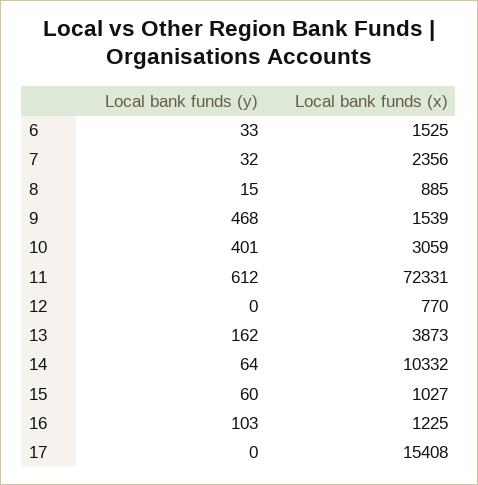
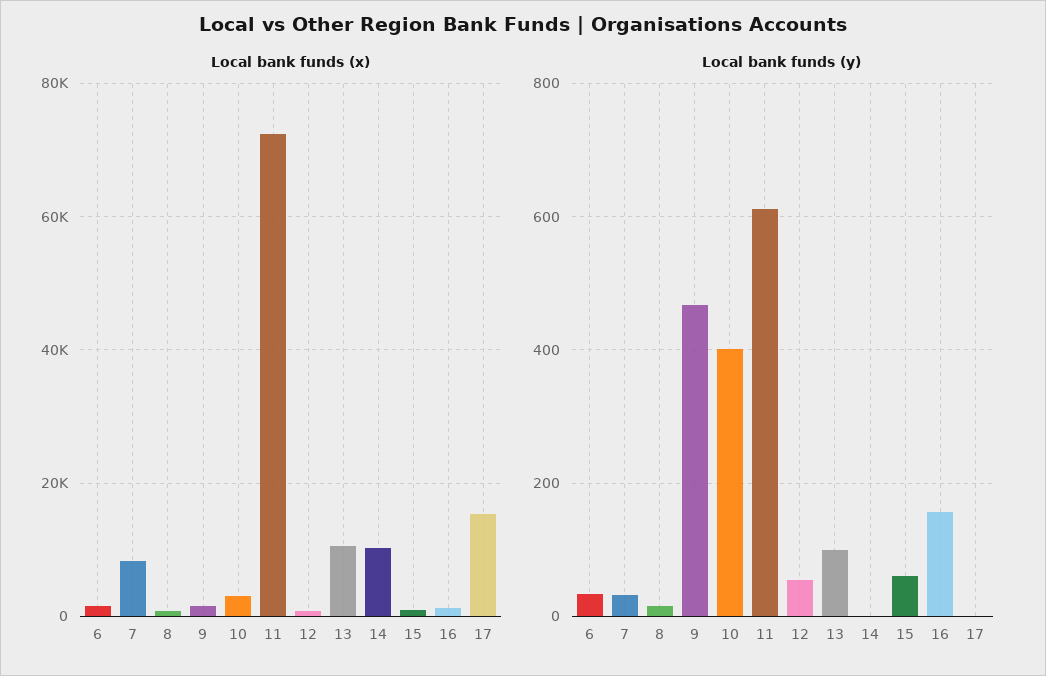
  {
    "Local bank funds (y)": {
      "6": 33,
      "7": 32,
      "8": 15,
      "9": 468,
      "10": 401,
      "11": 612,
-     "12": 0,
+     "12": 60,
-     "13": 162,
+     "13": 100,
-     "14": 64,
+     "14": 0,
      "15": 60,
-     "16": 103,
+     "16": 160,
      "17": 0
    },
    "Local bank funds (x)": {
      "6": 1525,
-     "7": 2356,
+     "7": 8000,
      "8": 885,
      "9": 1539,
      "10": 3059,
      "11": 72331,
      "12": 770,
-     "13": 3873,
+     "13": 10000,
      "14": 10332,
      "15": 1027,
      "16": 1225,
      "17": 15408
    }
  }

